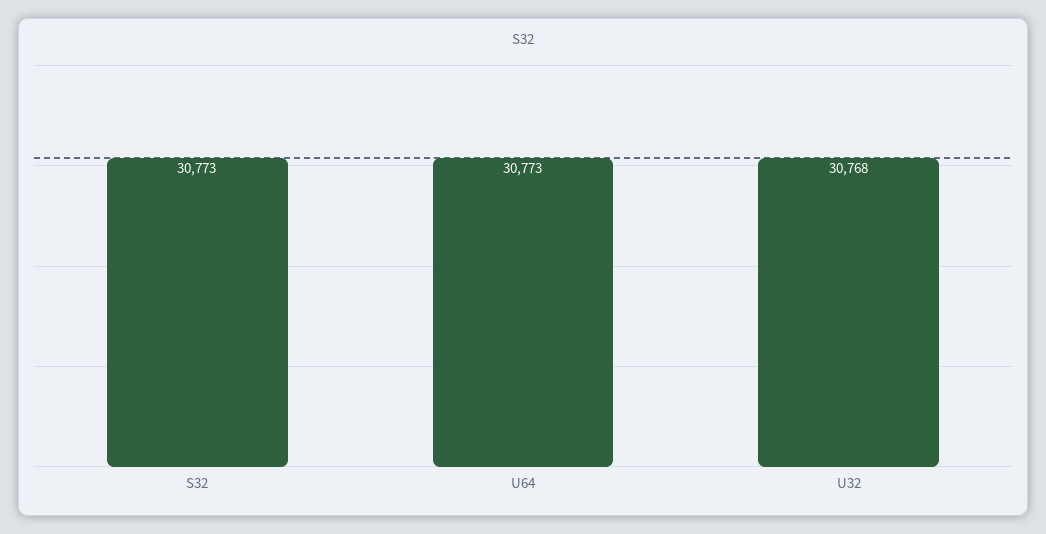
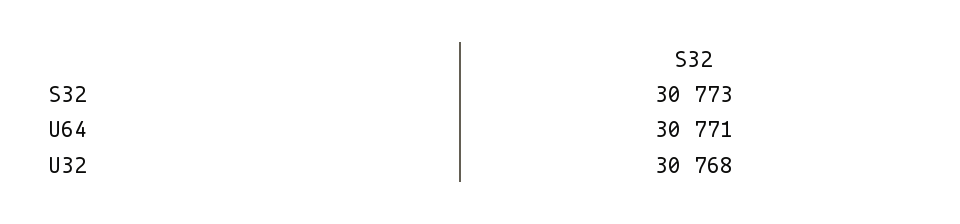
  {
    "S32": 30773,
-   "U64": 30773,
+   "U64": 30771,
    "U32": 30768
  }

